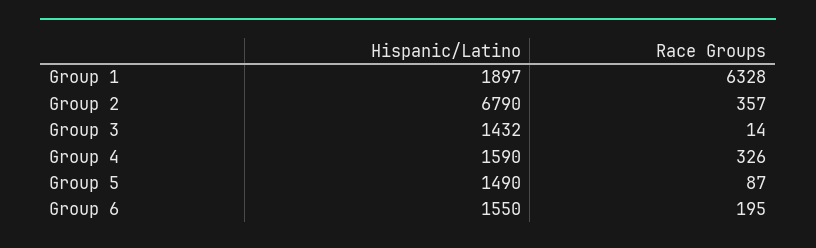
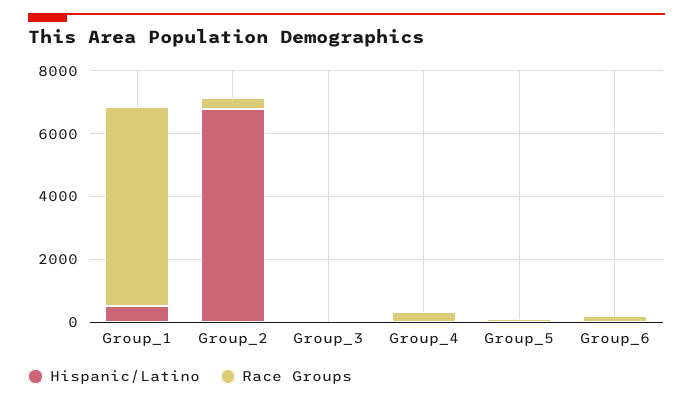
  {
    "Hispanic/Latino": {
-     "Group 1": 1897,
+     "Group 1": 500,
      "Group 2": 6790,
-     "Group 3": 1432,
+     "Group 3": 0,
-     "Group 4": 1590,
+     "Group 4": 0,
-     "Group 5": 1490,
+     "Group 5": 0,
-     "Group 6": 1550
+     "Group 6": 0
    },
    "Race Groups": {
      "Group 1": 6328,
      "Group 2": 357,
      "Group 3": 14,
      "Group 4": 326,
      "Group 5": 87,
      "Group 6": 195
    }
  }

